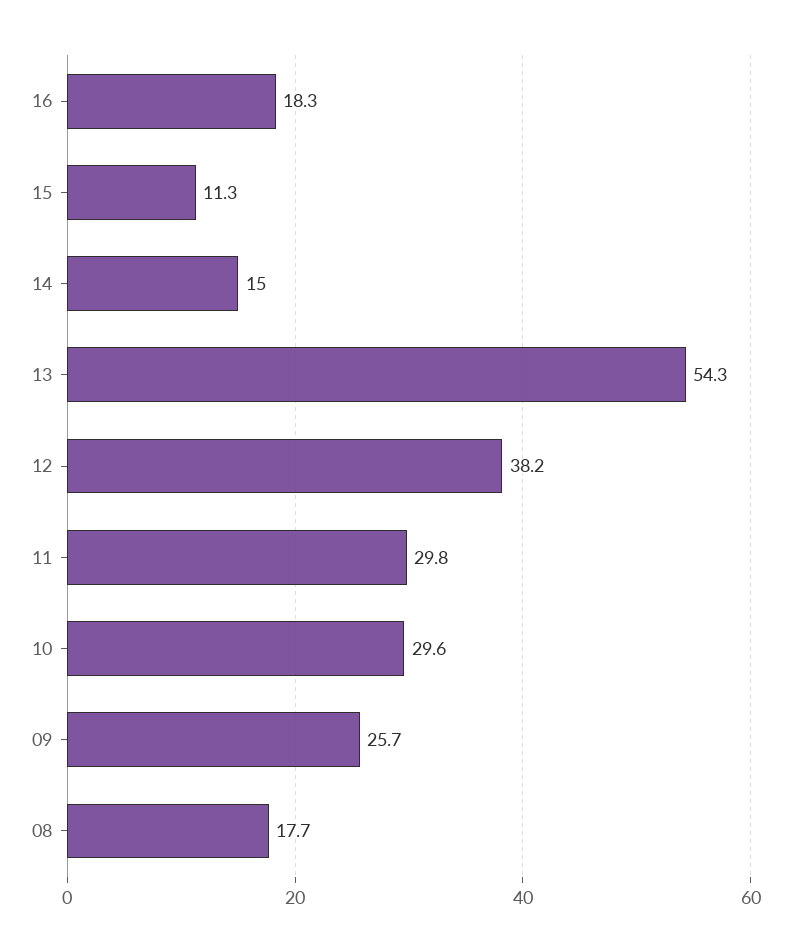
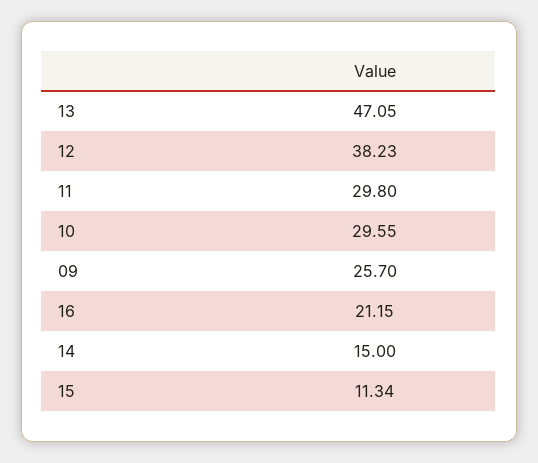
  {
-   "16": 18.3,
+   "16": 21.15,
    "15": 11.34,
    "14": 15,
-   "13": 54.3,
+   "13": 47.05,
    "12": 38.23,
    "11": 29.8,
    "10": 29.55,
-   "09": 25.7,
+   "09": 25.7
-   "08": 17.7
  }

